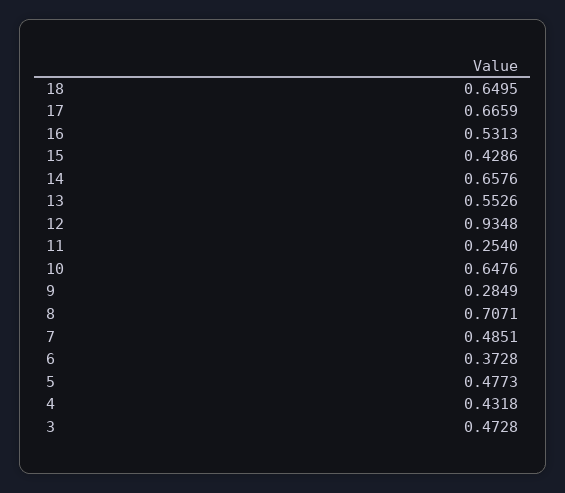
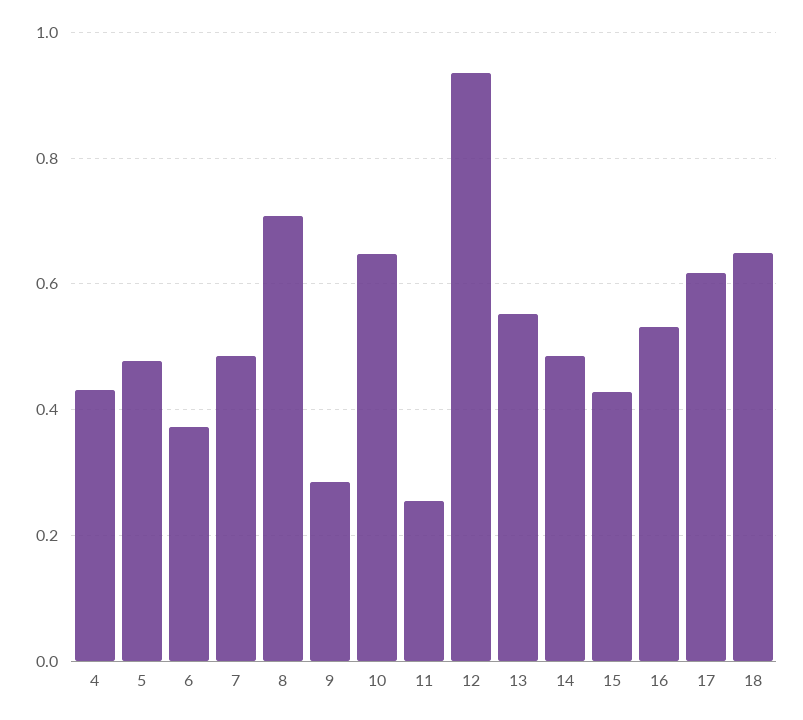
  {
    "18": 0.6495,
-   "17": 0.6659,
+   "17": 0.62,
    "16": 0.5313,
    "15": 0.4286,
-   "14": 0.6576,
+   "14": 0.48,
    "13": 0.5526,
    "12": 0.9348,
    "11": 0.254,
    "10": 0.6476,
    "9": 0.2849,
    "8": 0.7071,
    "7": 0.4851,
    "6": 0.3728,
    "5": 0.4773,
-   "4": 0.4318,
+   "4": 0.4318
-   "3": 0.4728
  }

